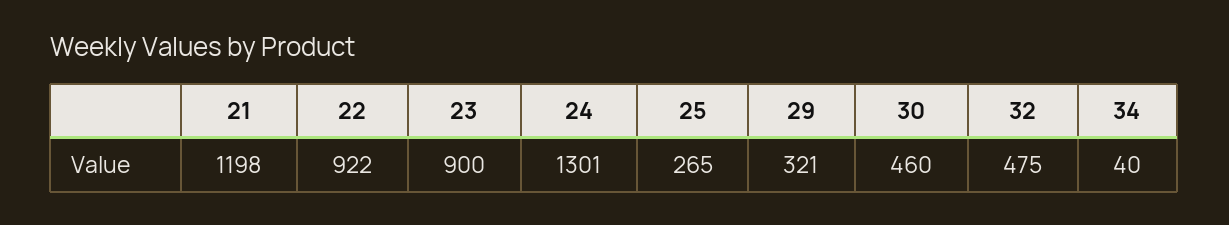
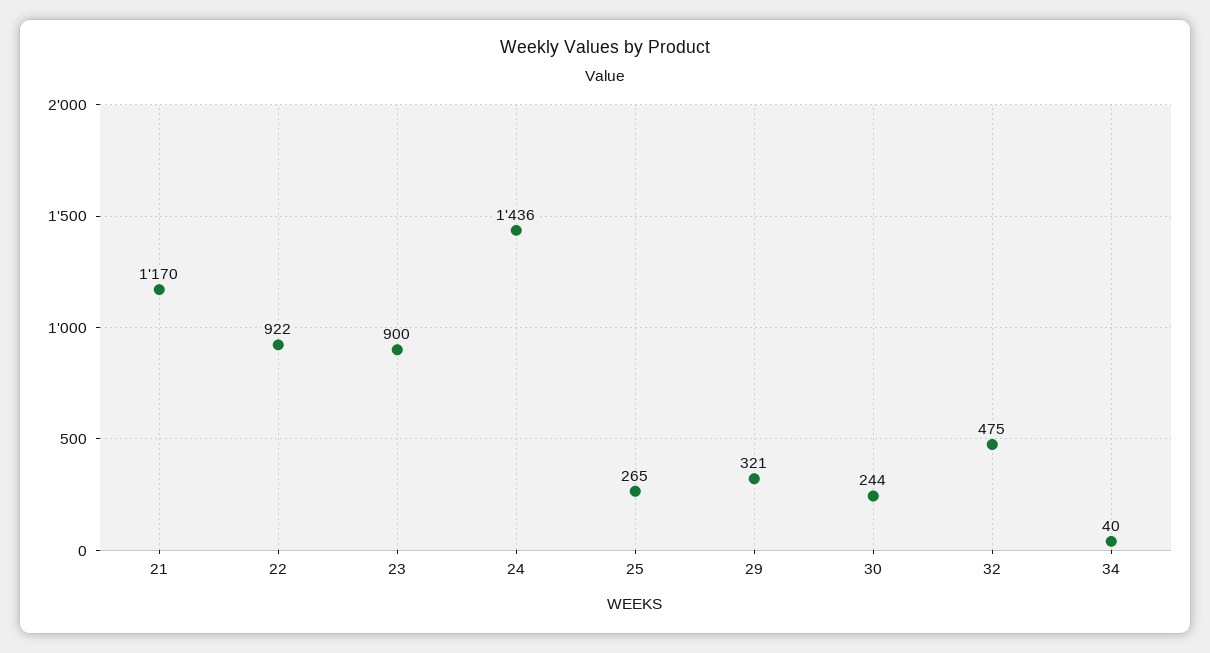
  {
-   "21": 1198,
+   "21": 1170,
    "22": 922,
    "23": 900,
-   "24": 1301,
+   "24": 1436,
    "25": 265,
    "29": 321,
-   "30": 460,
+   "30": 244,
    "32": 475,
    "34": 40
  }

